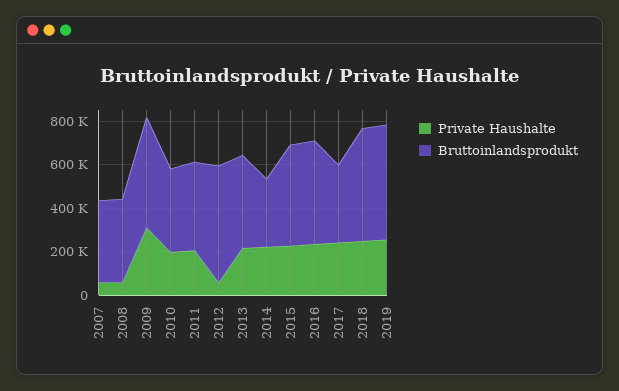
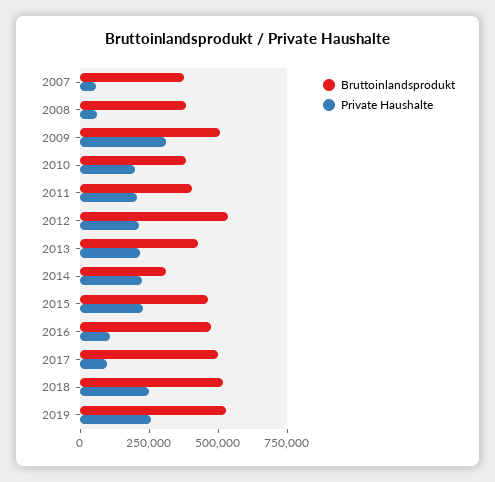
  {
    "Private Haushalte": {
      "2007": 50000,
      "2008": 50000,
      "2009": 300000,
      "2010": 200000,
      "2011": 200000,
-     "2012": 50000,
+     "2012": 200000,
      "2013": 200000,
      "2014": 200000,
      "2015": 250000,
-     "2016": 250000,
+     "2016": 100000,
-     "2017": 250000,
+     "2017": 100000,
      "2018": 250000,
      "2019": 250000
    },
    "Bruttoinlandsprodukt": {
      "2007": 400000,
      "2008": 400000,
      "2009": 500000,
      "2010": 400000,
      "2011": 400000,
      "2012": 550000,
      "2013": 450000,
      "2014": 300000,
      "2015": 450000,
      "2016": 450000,
-     "2017": 350000,
+     "2017": 500000,
      "2018": 500000,
      "2019": 550000
    }
  }

